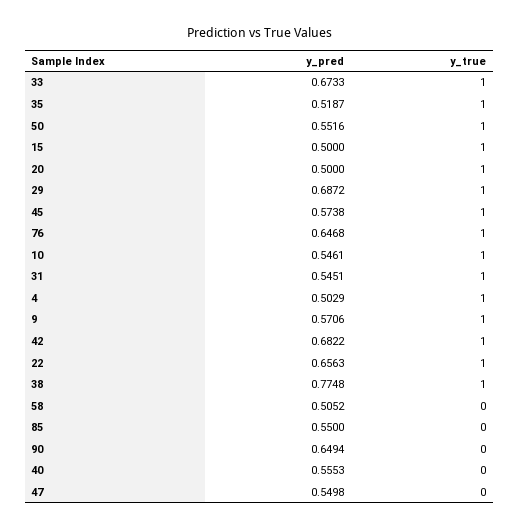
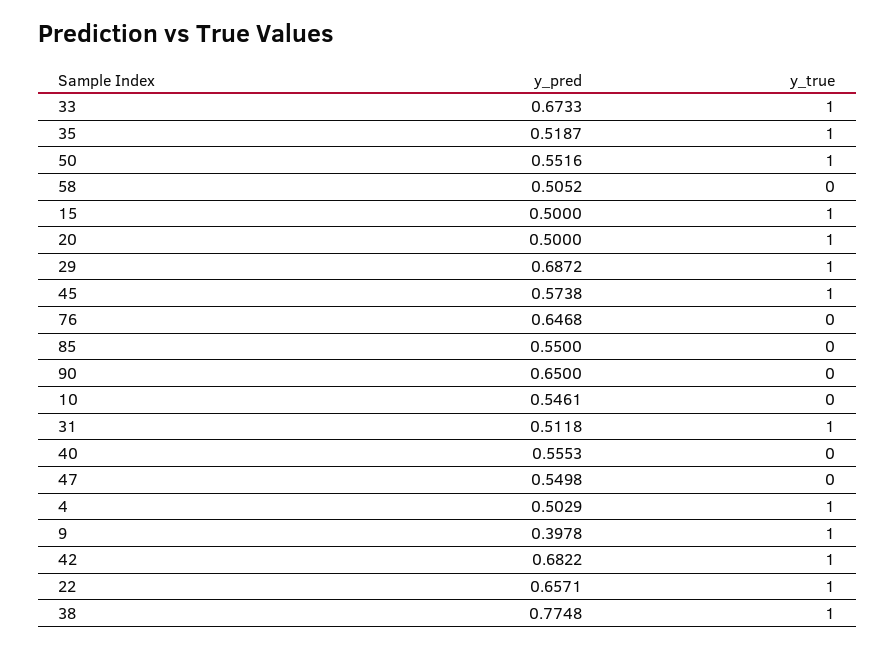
  {
    "y_pred": {
      "33": 0.6733,
      "35": 0.5187,
      "50": 0.5516,
      "15": 0.5,
      "20": 0.5,
      "29": 0.6872,
      "45": 0.5738,
      "76": 0.6468,
      "10": 0.5461,
-     "31": 0.5451,
+     "31": 0.5118,
      "4": 0.5029,
-     "9": 0.5706,
+     "9": 0.3978,
      "42": 0.6822,
-     "22": 0.6563,
+     "22": 0.6571,
      "38": 0.7748,
      "58": 0.5052,
      "85": 0.55,
-     "90": 0.6494,
+     "90": 0.65,
      "40": 0.5553,
      "47": 0.5498
    },
    "y_true": {
      "33": 1,
      "35": 1,
      "50": 1,
      "15": 1,
      "20": 1,
      "29": 1,
      "45": 1,
-     "76": 1,
+     "76": 0,
-     "10": 1,
+     "10": 0,
      "31": 1,
      "4": 1,
      "9": 1,
      "42": 1,
      "22": 1,
      "38": 1,
      "58": 0,
      "85": 0,
      "90": 0,
      "40": 0,
      "47": 0
    }
  }

